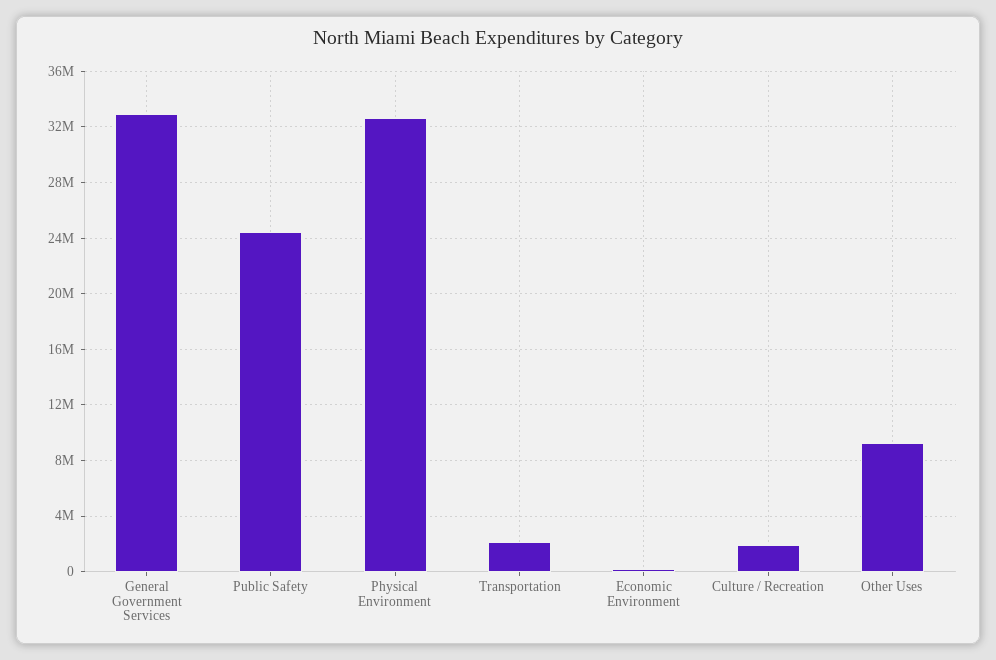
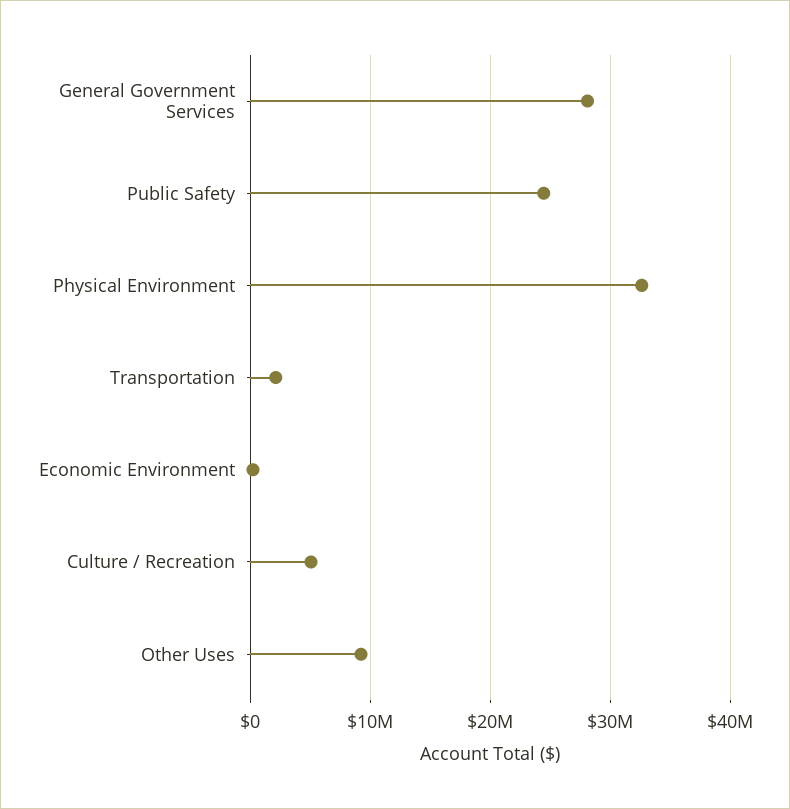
  {
-   "General Government Services": 33000000,
+   "General Government Services": 28000000,
    "Public Safety": 24500000,
    "Physical Environment": 32500000,
    "Transportation": 2000000,
    "Economic Environment": 0,
-   "Culture / Recreation": 2000000,
+   "Culture / Recreation": 5000000,
    "Other Uses": 9000000
  }

